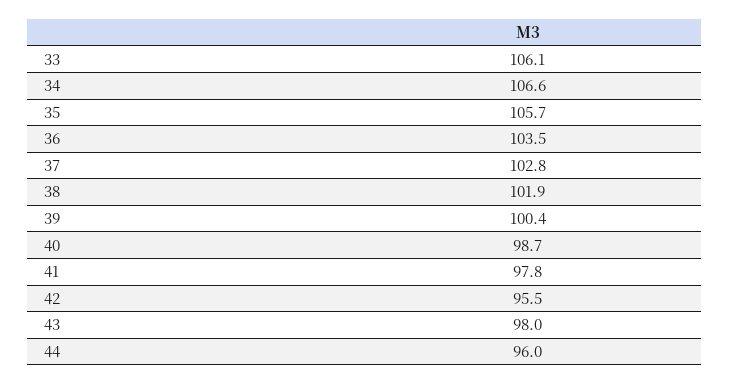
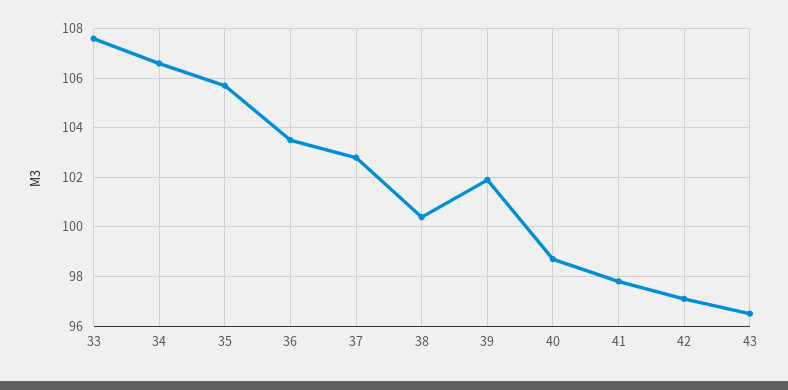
  {
-   "33": 106.1,
+   "33": 107.5,
    "34": 106.6,
    "35": 105.7,
    "36": 103.5,
    "37": 102.8,
-   "38": 101.9,
+   "38": 100.5,
-   "39": 100.4,
+   "39": 102,
    "40": 98.7,
    "41": 97.8,
-   "42": 95.5,
+   "42": 97,
-   "43": 98,
+   "43": 96.5
-   "44": 96
  }

